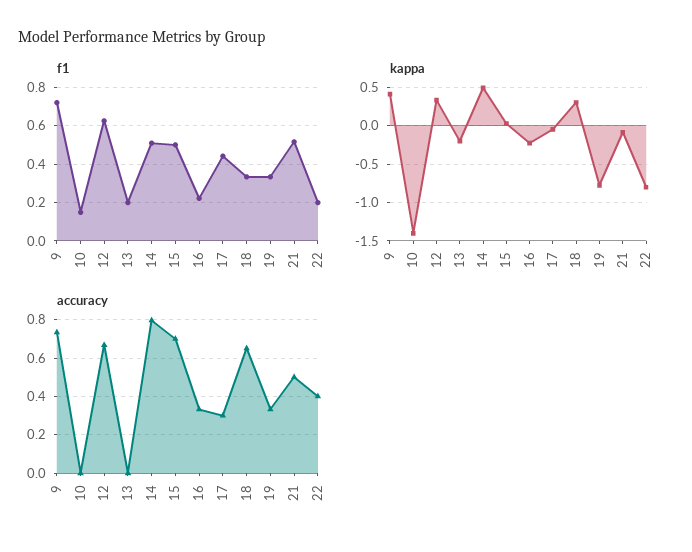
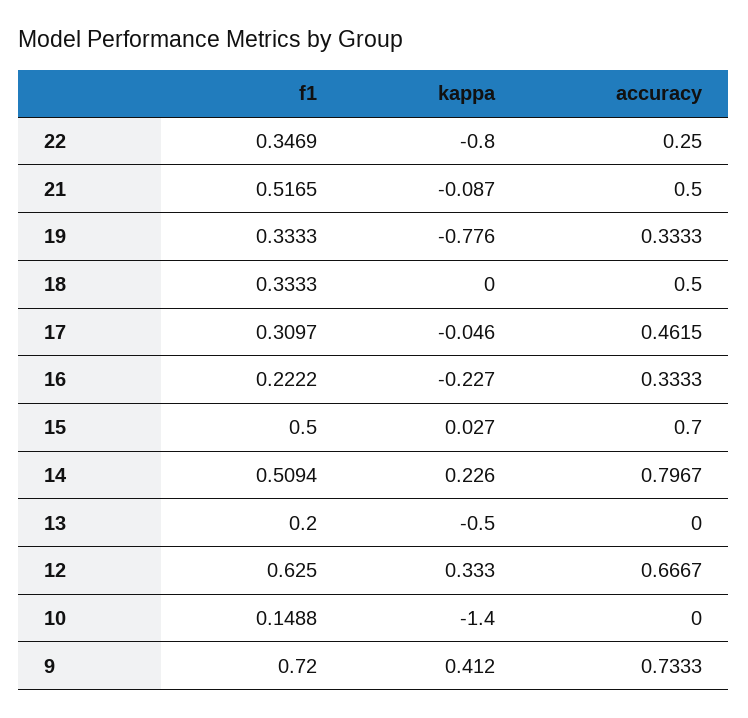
  {
    "f1": {
      "9": 0.72,
      "10": 0.1488,
      "12": 0.625,
      "13": 0.2,
      "14": 0.5094,
      "15": 0.5,
      "16": 0.2222,
-     "17": 0.45,
+     "17": 0.3097,
      "18": 0.3333,
      "19": 0.3333,
      "21": 0.5165,
-     "22": 0.2
+     "22": 0.3469
    },
    "kappa": {
      "9": 0.412,
      "10": -1.4,
      "12": 0.333,
-     "13": -0.2,
+     "13": -0.5,
-     "14": 0.5,
+     "14": 0.226,
      "15": 0.027,
      "16": -0.227,
      "17": -0.046,
-     "18": 0.3,
+     "18": 0,
      "19": -0.776,
      "21": -0.087,
      "22": -0.8
    },
    "accuracy": {
      "9": 0.7333,
      "10": 0,
      "12": 0.6667,
      "13": 0,
      "14": 0.7967,
      "15": 0.7,
      "16": 0.3333,
-     "17": 0.3,
+     "17": 0.4615,
-     "18": 0.65,
+     "18": 0.5,
      "19": 0.3333,
      "21": 0.5,
-     "22": 0.4
+     "22": 0.25
    }
  }

